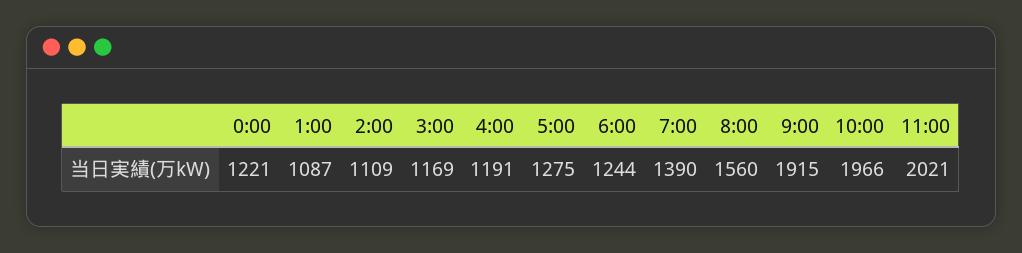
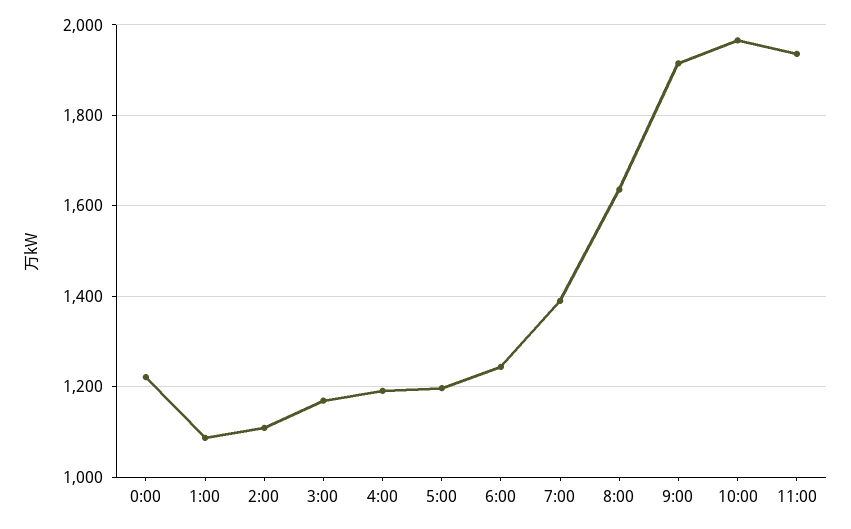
  {
    "0:00": 1221,
    "1:00": 1087,
    "2:00": 1109,
    "3:00": 1169,
    "4:00": 1191,
-   "5:00": 1275,
+   "5:00": 1200,
    "6:00": 1244,
    "7:00": 1390,
-   "8:00": 1560,
+   "8:00": 1640,
    "9:00": 1915,
    "10:00": 1966,
-   "11:00": 2021
+   "11:00": 1940
  }

